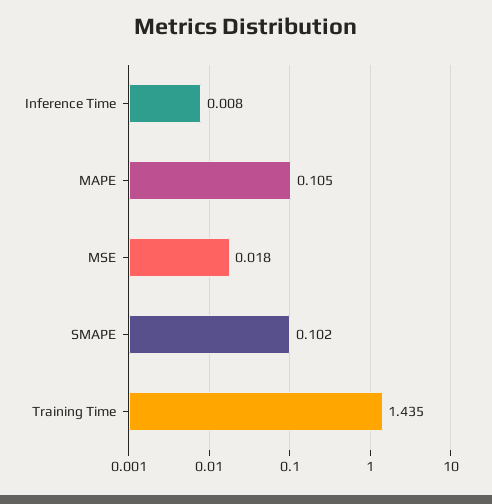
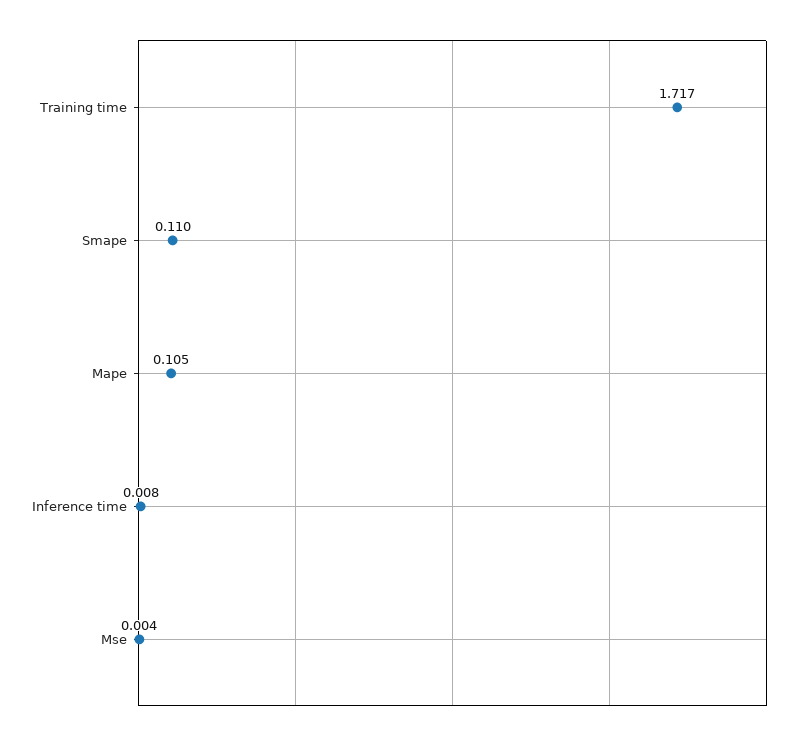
  {
    "Inference Time": 0.008,
    "MAPE": 0.105,
-   "MSE": 0.018,
+   "MSE": 0.004,
-   "SMAPE": 0.102,
+   "SMAPE": 0.11,
-   "Training Time": 1.435
+   "Training Time": 1.717
  }

